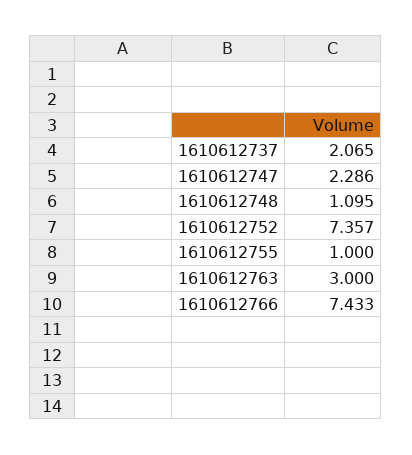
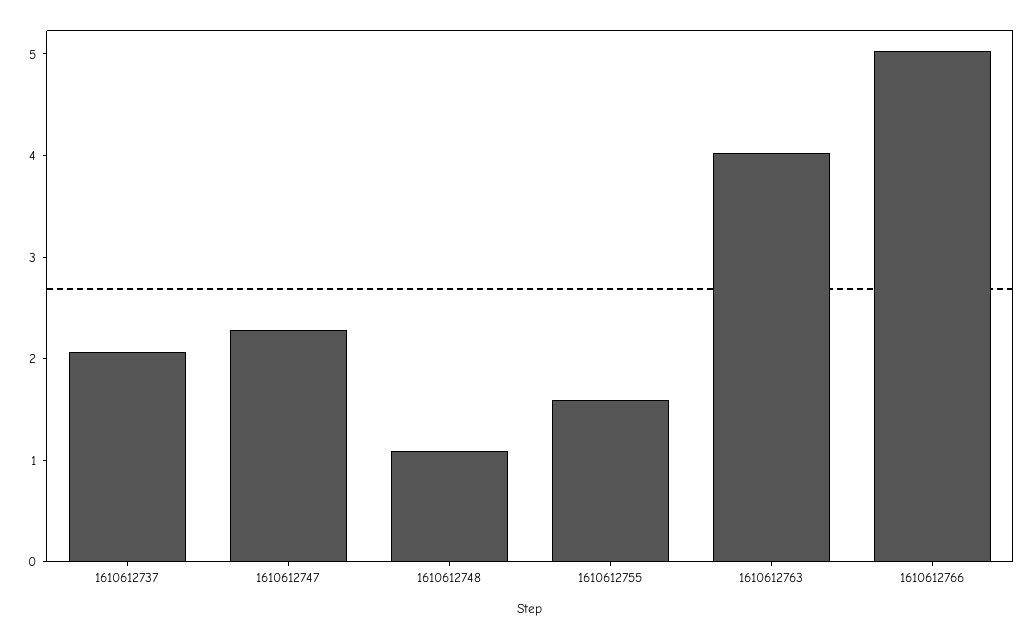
  {
    "1610612737": 2.065,
    "1610612747": 2.286,
    "1610612748": 1.095,
-   "1610612752": 7.357,
-   "1610612755": 1,
+   "1610612755": 1.6,
-   "1610612763": 3,
+   "1610612763": 4,
-   "1610612766": 7.433
+   "1610612766": 5
  }

